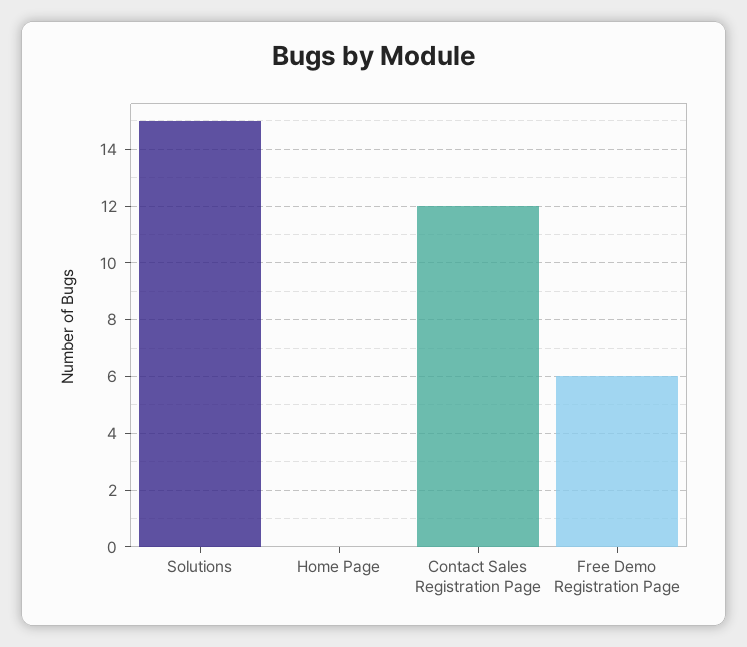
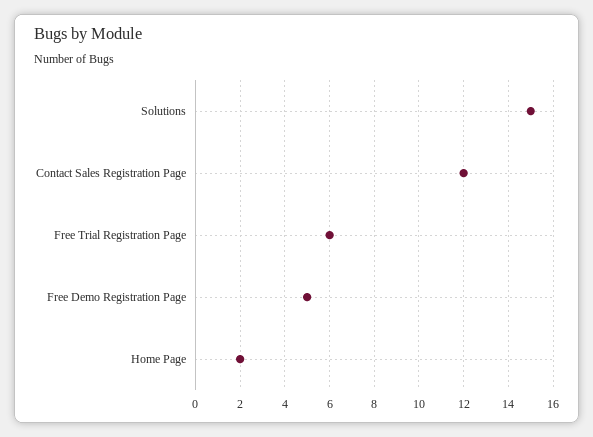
  {
    "Solutions": 15,
-   "Home Page": 0,
+   "Home Page": 2,
    "Contact Sales Registration Page": 12,
-   "Free Demo Registration Page": 6
+   "Free Demo Registration Page": 5,
+   "Free Trial Registration Page": 6
  }

